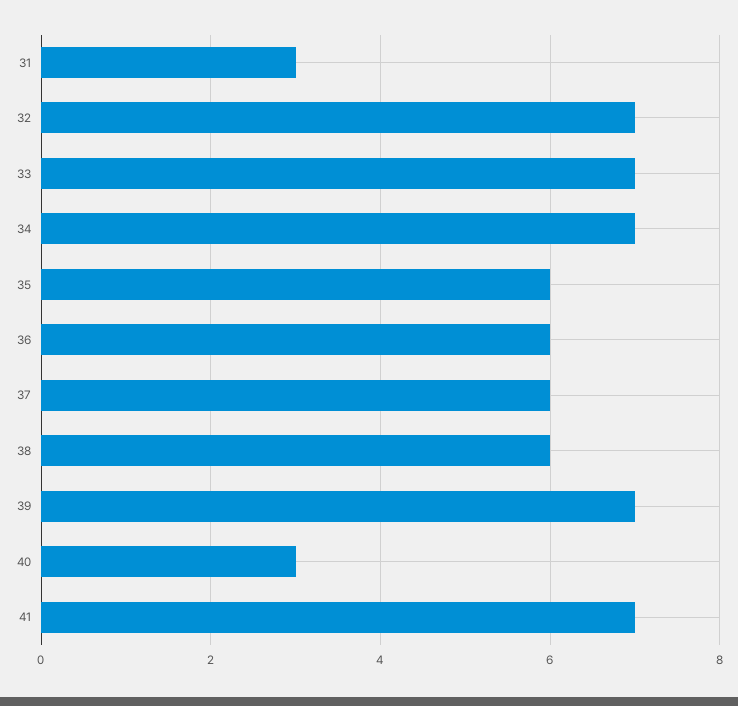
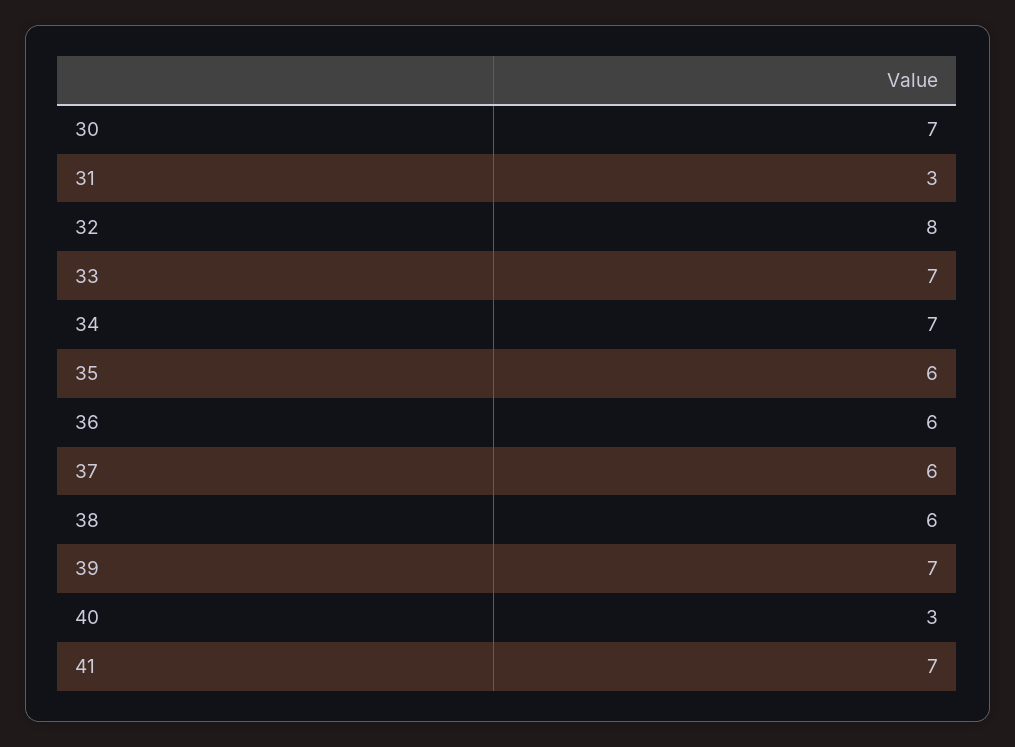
  {
    "31": 3,
-   "32": 7,
+   "32": 8,
    "33": 7,
    "34": 7,
    "35": 6,
    "36": 6,
    "37": 6,
    "38": 6,
    "39": 7,
    "40": 3,
-   "41": 7
+   "41": 7,
+   "30": 7
  }

